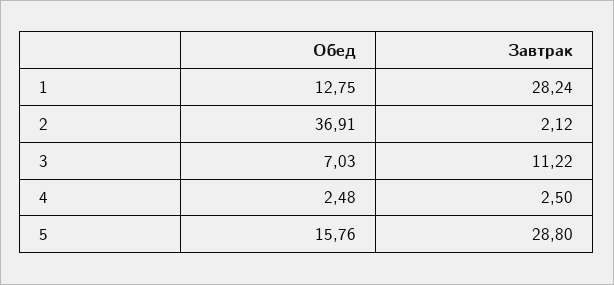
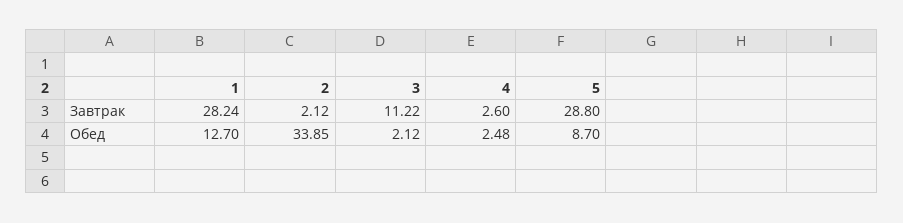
  {
    "Обед": {
-     "1": 12.75,
+     "1": 12.7,
-     "2": 36.91,
+     "2": 33.85,
-     "3": 7.03,
+     "3": 2.12,
      "4": 2.48,
-     "5": 15.76
+     "5": 8.7
    },
    "Завтрак": {
      "1": 28.24,
      "2": 2.12,
      "3": 11.22,
-     "4": 2.5,
+     "4": 2.6,
      "5": 28.8
    }
  }

